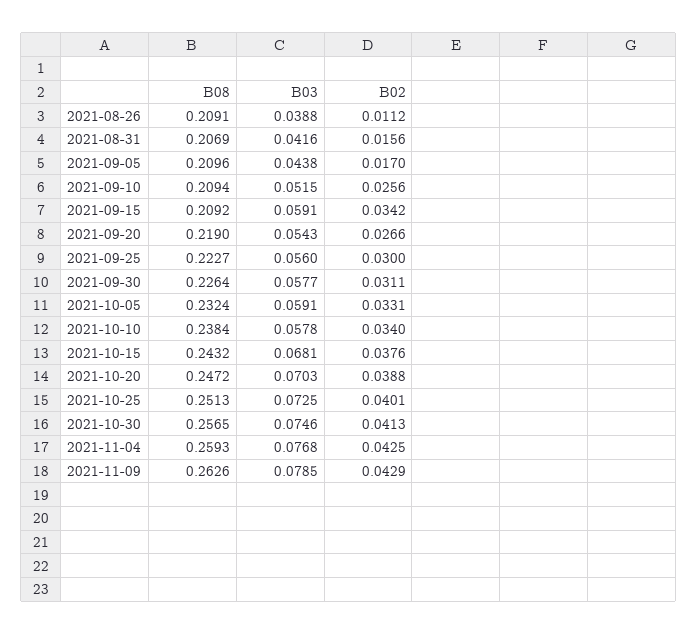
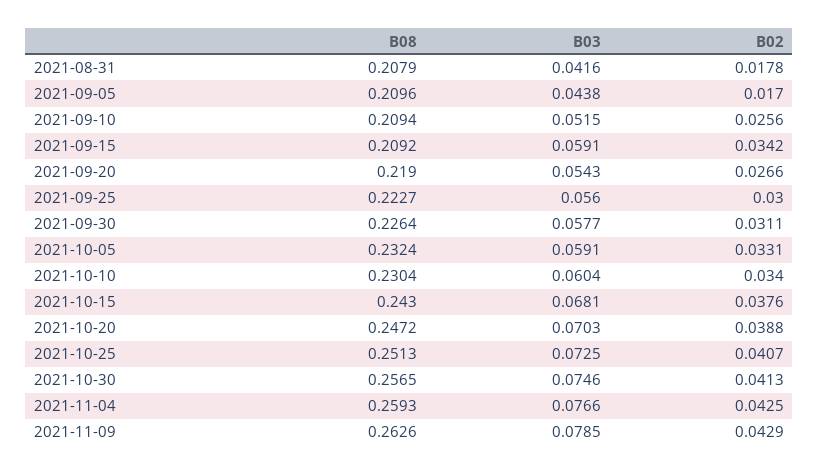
  {
    "B08": {
-     "2021-08-26": 0.2091,
-     "2021-08-31": 0.2069,
+     "2021-08-31": 0.2079,
      "2021-09-05": 0.2096,
      "2021-09-10": 0.2094,
      "2021-09-15": 0.2092,
      "2021-09-20": 0.219,
      "2021-09-25": 0.2227,
      "2021-09-30": 0.2264,
      "2021-10-05": 0.2324,
-     "2021-10-10": 0.2384,
+     "2021-10-10": 0.2304,
-     "2021-10-15": 0.2432,
+     "2021-10-15": 0.243,
      "2021-10-20": 0.2472,
      "2021-10-25": 0.2513,
      "2021-10-30": 0.2565,
      "2021-11-04": 0.2593,
      "2021-11-09": 0.2626
    },
    "B03": {
-     "2021-08-26": 0.0388,
      "2021-08-31": 0.0416,
      "2021-09-05": 0.0438,
      "2021-09-10": 0.0515,
      "2021-09-15": 0.0591,
      "2021-09-20": 0.0543,
      "2021-09-25": 0.056,
      "2021-09-30": 0.0577,
      "2021-10-05": 0.0591,
-     "2021-10-10": 0.0578,
+     "2021-10-10": 0.0604,
      "2021-10-15": 0.0681,
      "2021-10-20": 0.0703,
      "2021-10-25": 0.0725,
      "2021-10-30": 0.0746,
-     "2021-11-04": 0.0768,
+     "2021-11-04": 0.0766,
      "2021-11-09": 0.0785
    },
    "B02": {
-     "2021-08-26": 0.0112,
-     "2021-08-31": 0.0156,
+     "2021-08-31": 0.0178,
      "2021-09-05": 0.017,
      "2021-09-10": 0.0256,
      "2021-09-15": 0.0342,
      "2021-09-20": 0.0266,
      "2021-09-25": 0.03,
      "2021-09-30": 0.0311,
      "2021-10-05": 0.0331,
      "2021-10-10": 0.034,
      "2021-10-15": 0.0376,
      "2021-10-20": 0.0388,
-     "2021-10-25": 0.0401,
+     "2021-10-25": 0.0407,
      "2021-10-30": 0.0413,
      "2021-11-04": 0.0425,
      "2021-11-09": 0.0429
    }
  }

